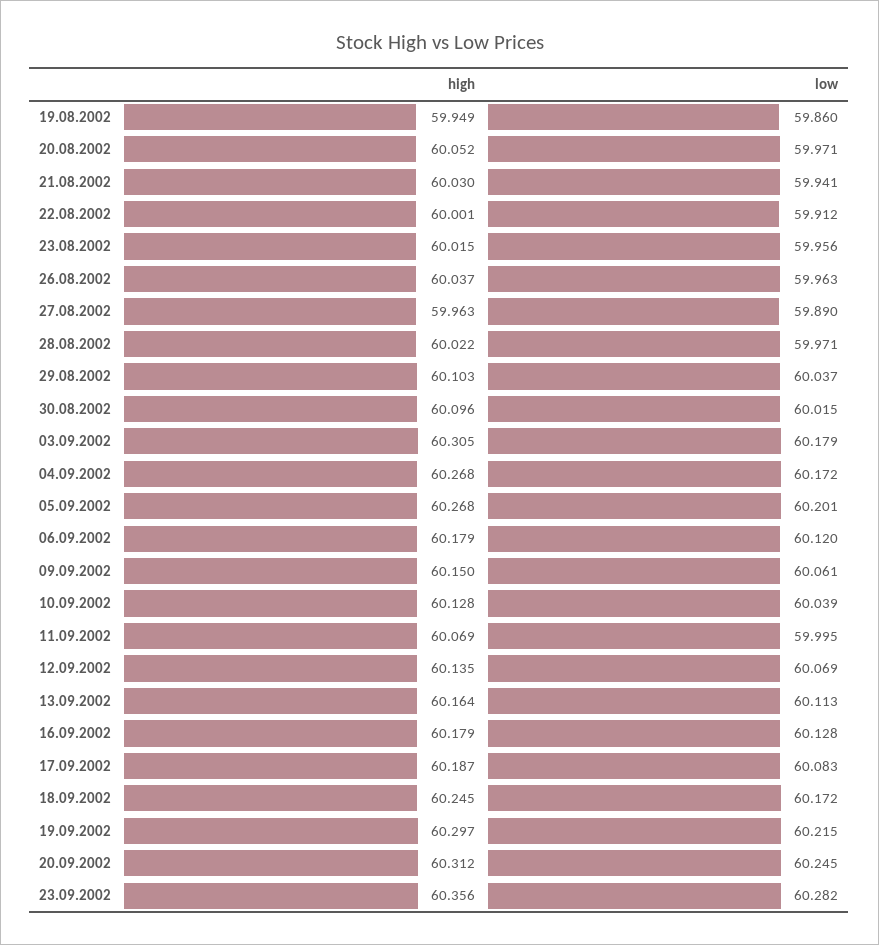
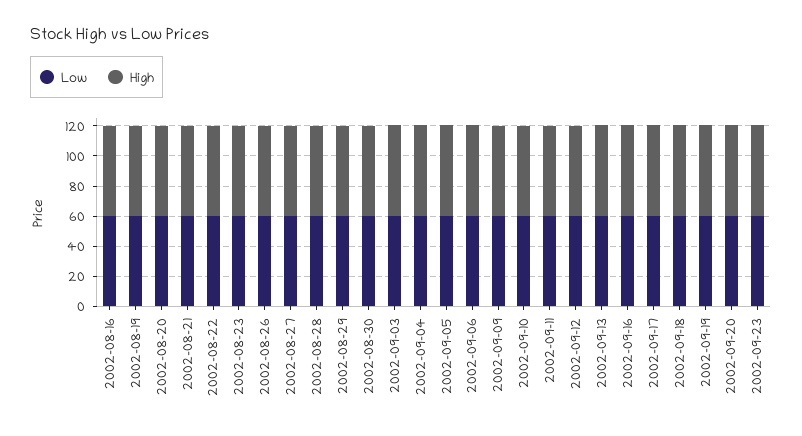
  {
    "high": {
      "19.08.2002": 59.949,
      "20.08.2002": 60.052,
      "21.08.2002": 60.03,
      "22.08.2002": 60.001,
      "23.08.2002": 60.015,
      "26.08.2002": 60.037,
      "27.08.2002": 59.963,
      "28.08.2002": 60.022,
      "29.08.2002": 60.103,
      "30.08.2002": 60.096,
      "03.09.2002": 60.305,
      "04.09.2002": 60.268,
      "05.09.2002": 60.268,
      "06.09.2002": 60.179,
      "09.09.2002": 60.15,
      "10.09.2002": 60.128,
      "11.09.2002": 60.069,
      "12.09.2002": 60.135,
      "13.09.2002": 60.164,
      "16.09.2002": 60.179,
      "17.09.2002": 60.187,
      "18.09.2002": 60.245,
      "19.09.2002": 60.297,
      "20.09.2002": 60.312,
-     "23.09.2002": 60.356
+     "23.09.2002": 60.356,
+     "2002-08-16": 60
    },
    "low": {
      "19.08.2002": 59.86,
      "20.08.2002": 59.971,
      "21.08.2002": 59.941,
      "22.08.2002": 59.912,
      "23.08.2002": 59.956,
      "26.08.2002": 59.963,
      "27.08.2002": 59.89,
      "28.08.2002": 59.971,
      "29.08.2002": 60.037,
      "30.08.2002": 60.015,
      "03.09.2002": 60.179,
      "04.09.2002": 60.172,
      "05.09.2002": 60.201,
      "06.09.2002": 60.12,
      "09.09.2002": 60.061,
      "10.09.2002": 60.039,
      "11.09.2002": 59.995,
      "12.09.2002": 60.069,
      "13.09.2002": 60.113,
      "16.09.2002": 60.128,
      "17.09.2002": 60.083,
      "18.09.2002": 60.172,
      "19.09.2002": 60.215,
      "20.09.2002": 60.245,
-     "23.09.2002": 60.282
+     "23.09.2002": 60.282,
+     "2002-08-16": 60
    }
  }

